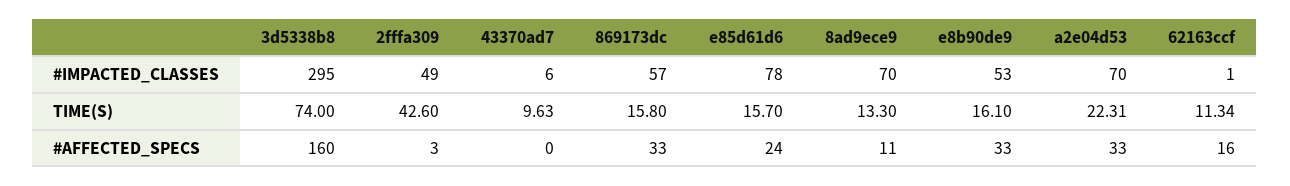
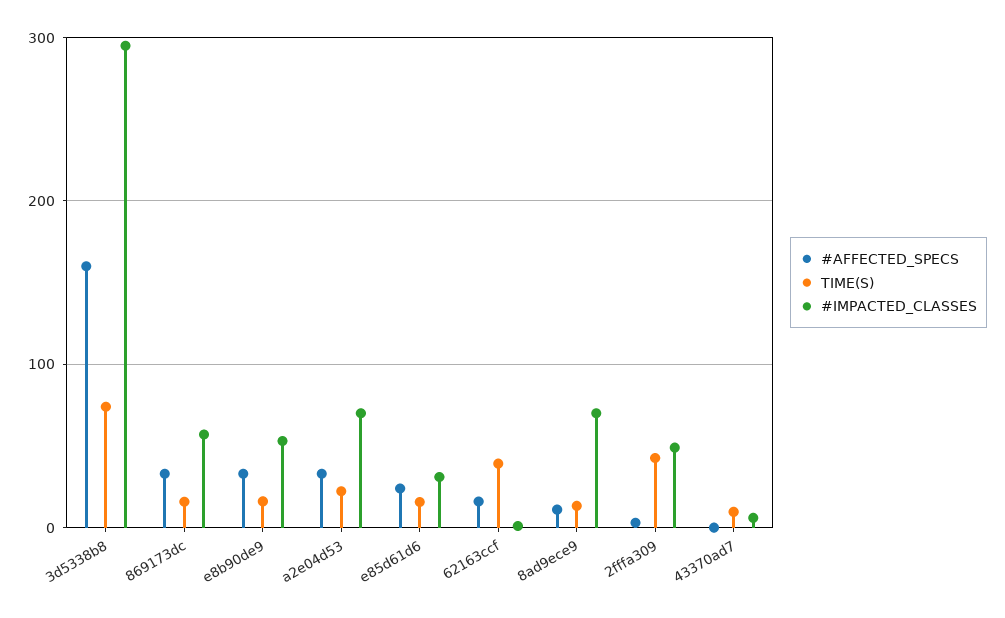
  {
    "#IMPACTED_CLASSES": {
      "3d5338b8": 295,
      "2fffa309": 49,
      "43370ad7": 6,
      "869173dc": 57,
-     "e85d61d6": 78,
+     "e85d61d6": 30,
      "8ad9ece9": 70,
      "e8b90de9": 53,
      "a2e04d53": 70,
      "62163ccf": 1
    },
    "TIME(S)": {
      "3d5338b8": 74,
      "2fffa309": 42.6,
      "43370ad7": 9.63,
      "869173dc": 15.8,
      "e85d61d6": 15.7,
      "8ad9ece9": 13.3,
      "e8b90de9": 16.1,
      "a2e04d53": 22.31,
-     "62163ccf": 11.34
+     "62163ccf": 40
    },
    "#AFFECTED_SPECS": {
      "3d5338b8": 160,
      "2fffa309": 3,
      "43370ad7": 0,
      "869173dc": 33,
      "e85d61d6": 24,
      "8ad9ece9": 11,
      "e8b90de9": 33,
      "a2e04d53": 33,
      "62163ccf": 16
    }
  }

